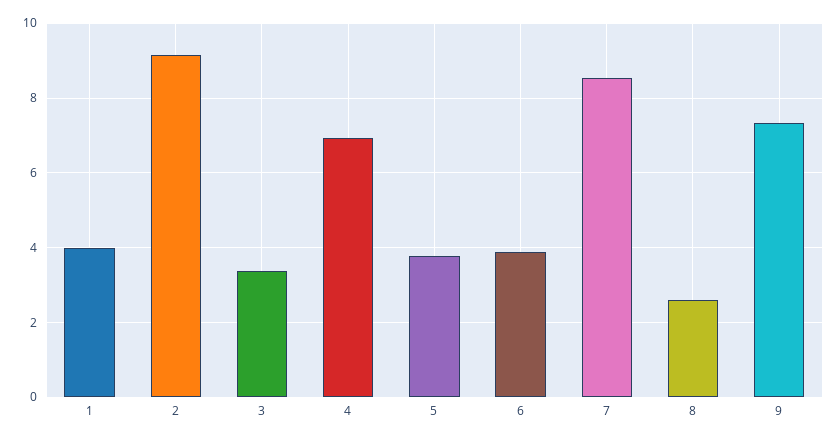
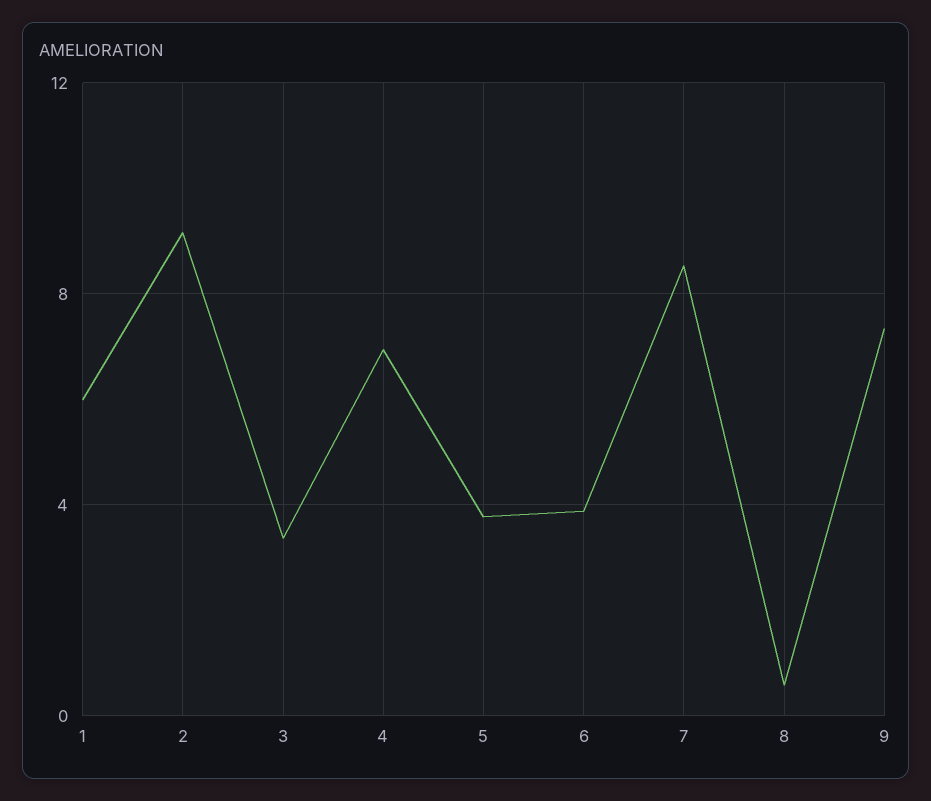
  {
-   "1": 4,
+   "1": 6,
    "2": 9.2,
    "3": 3.4,
    "4": 7,
    "5": 3.8,
    "6": 3.8,
    "7": 8.6,
-   "8": 2.6,
+   "8": 0.5,
    "9": 7.4
  }

